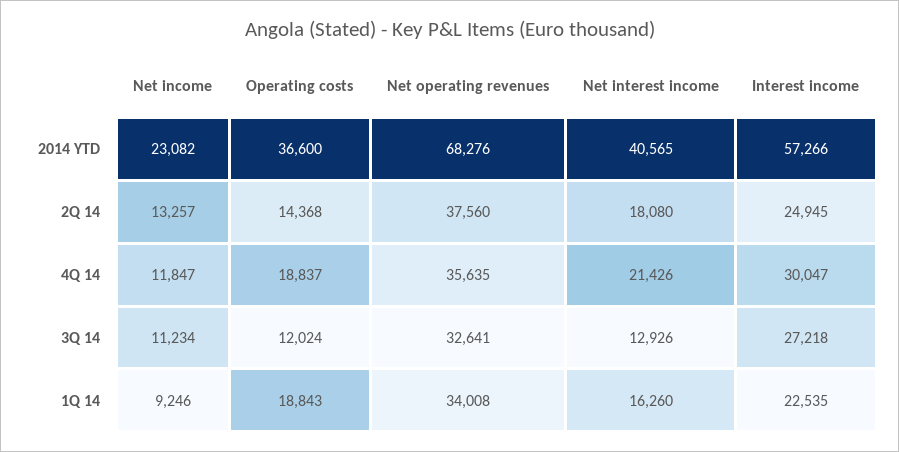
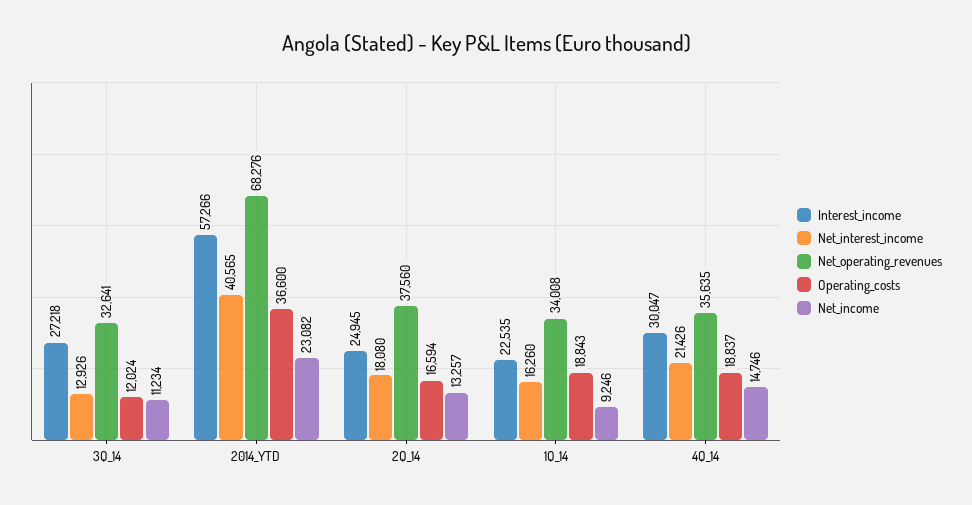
  {
    "Net income": {
      "2014 YTD": 23082,
      "2Q 14": 13257,
-     "4Q 14": 11847,
+     "4Q 14": 14746,
      "3Q 14": 11234,
      "1Q 14": 9246
    },
    "Operating costs": {
      "2014 YTD": 36600,
-     "2Q 14": 14368,
+     "2Q 14": 16594,
      "4Q 14": 18837,
      "3Q 14": 12024,
      "1Q 14": 18843
    },
    "Net operating revenues": {
      "2014 YTD": 68276,
      "2Q 14": 37560,
      "4Q 14": 35635,
      "3Q 14": 32641,
      "1Q 14": 34008
    },
    "Net interest income": {
      "2014 YTD": 40565,
      "2Q 14": 18080,
      "4Q 14": 21426,
      "3Q 14": 12926,
      "1Q 14": 16260
    },
    "Interest income": {
      "2014 YTD": 57266,
      "2Q 14": 24945,
      "4Q 14": 30047,
      "3Q 14": 27218,
      "1Q 14": 22535
    }
  }

